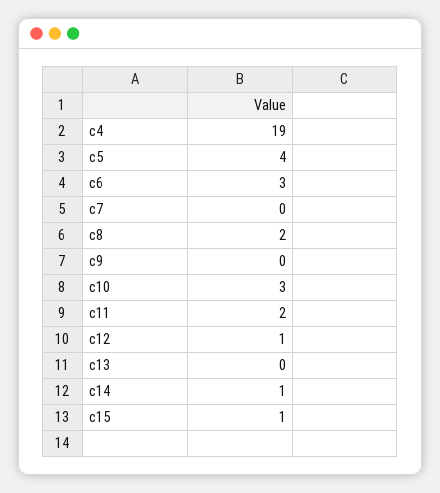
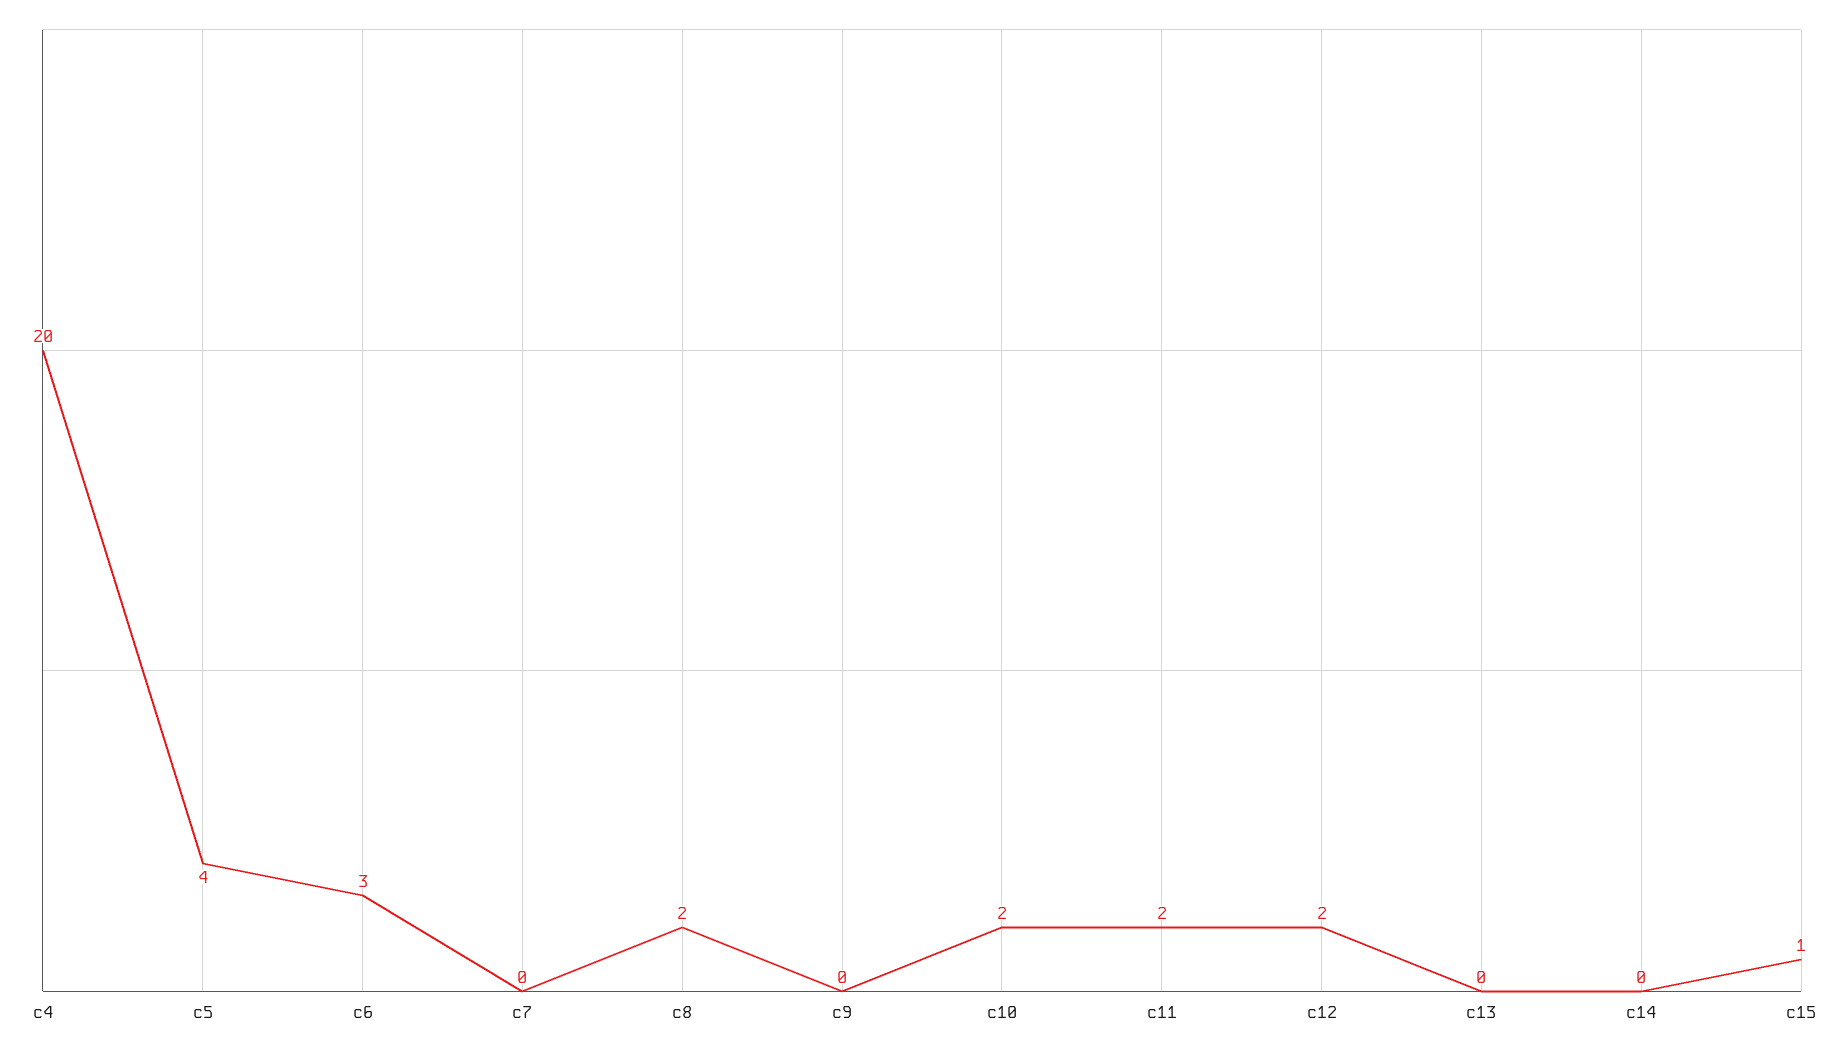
  {
-   "c4": 19,
+   "c4": 20,
    "c5": 4,
    "c6": 3,
    "c7": 0,
    "c8": 2,
    "c9": 0,
-   "c10": 3,
+   "c10": 2,
    "c11": 2,
-   "c12": 1,
+   "c12": 2,
    "c13": 0,
-   "c14": 1,
+   "c14": 0,
    "c15": 1
  }

